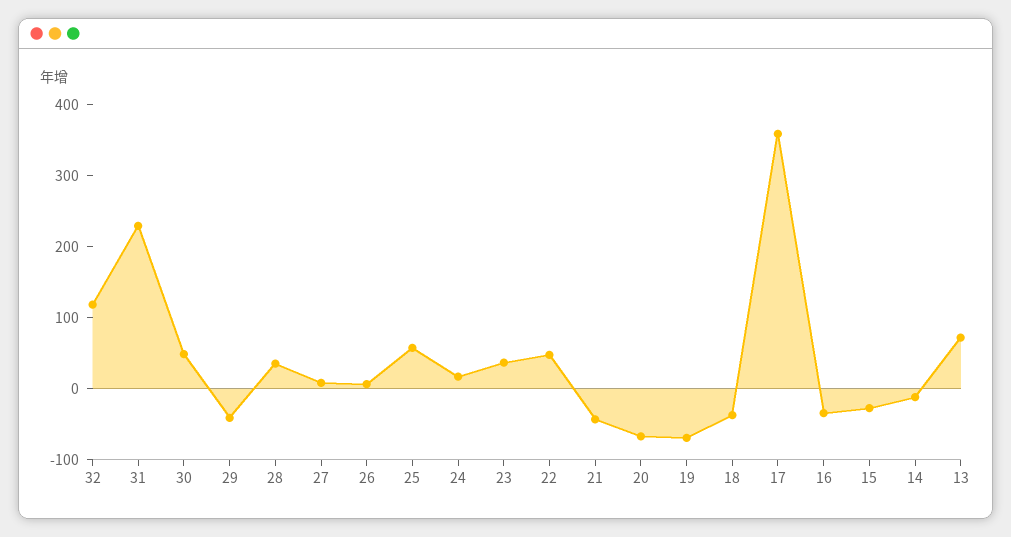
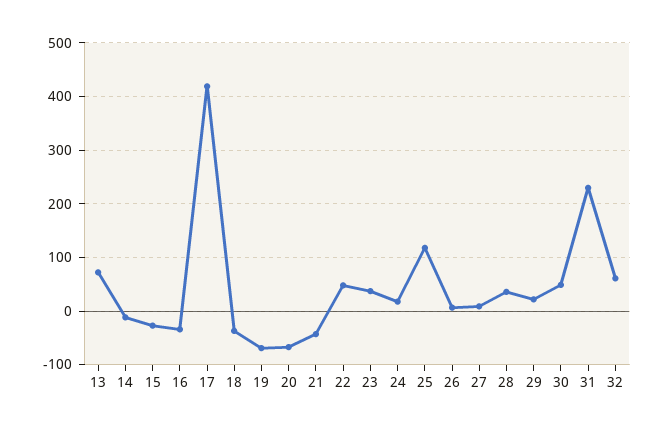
  {
-   "32": 120,
+   "32": 60,
    "31": 220,
    "30": 40,
-   "29": -40,
+   "29": 20,
    "28": 40,
    "27": 0,
    "26": 0,
-   "25": 60,
+   "25": 120,
    "24": 20,
    "23": 40,
    "22": 40,
    "21": -40,
    "20": -60,
    "19": -60,
    "18": -40,
-   "17": 360,
+   "17": 420,
    "16": -40,
    "15": -20,
    "14": -20,
    "13": 80
  }

